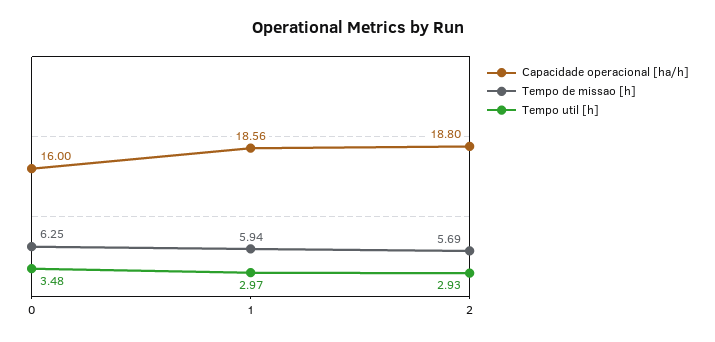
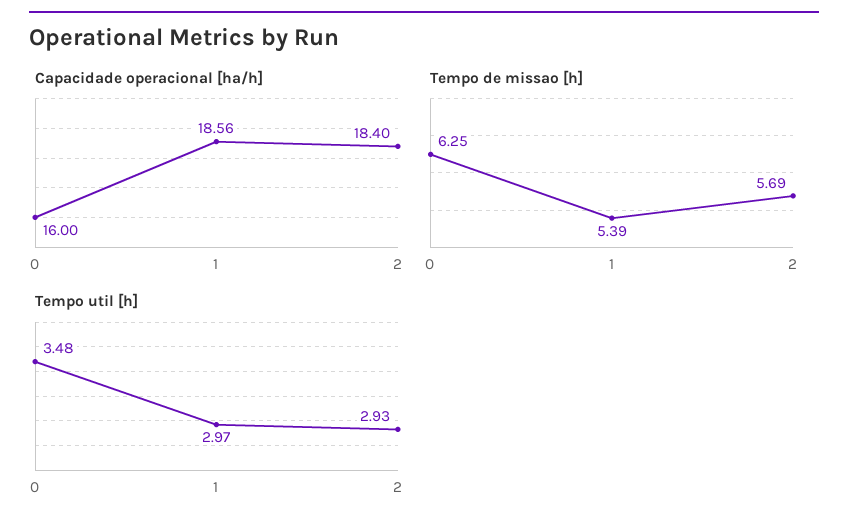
  {
    "Capacidade operacional [ha/h]": {
      "0": 16,
      "1": 18.56,
-     "2": 18.8
+     "2": 18.4
    },
    "Tempo de missao [h]": {
      "0": 6.25,
-     "1": 5.94,
+     "1": 5.39,
      "2": 5.69
    },
    "Tempo util [h]": {
      "0": 3.48,
      "1": 2.97,
      "2": 2.93
    }
  }

